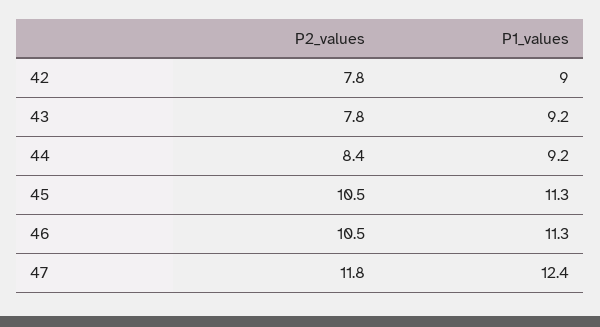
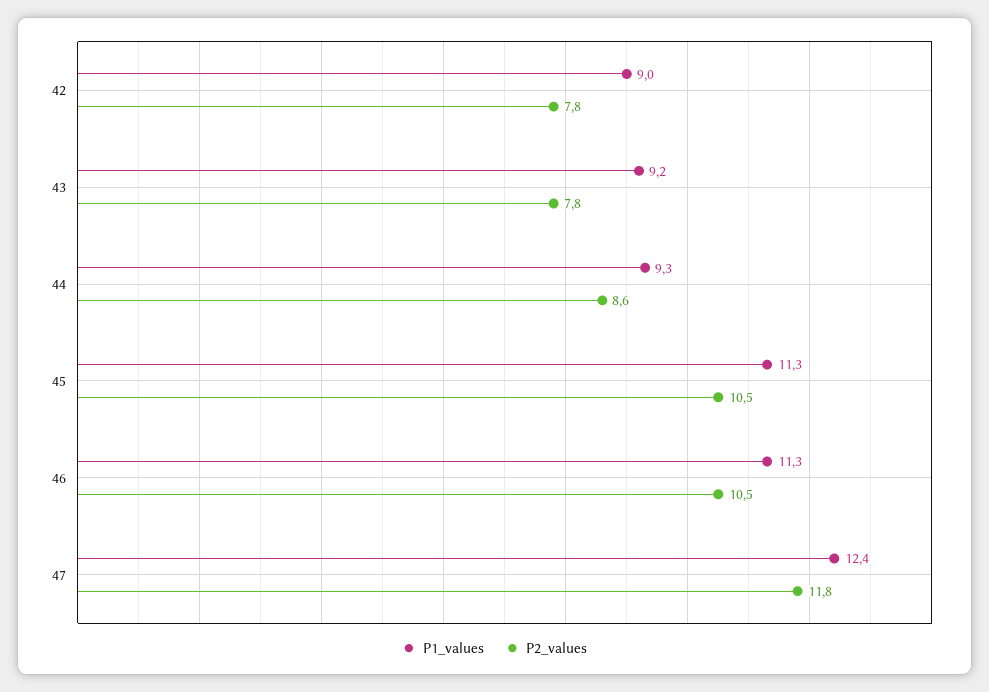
  {
    "P2_values": {
      "42": 7.8,
      "43": 7.8,
-     "44": 8.4,
+     "44": 8.6,
      "45": 10.5,
      "46": 10.5,
      "47": 11.8
    },
    "P1_values": {
      "42": 9,
      "43": 9.2,
-     "44": 9.2,
+     "44": 9.3,
      "45": 11.3,
      "46": 11.3,
      "47": 12.4
    }
  }

